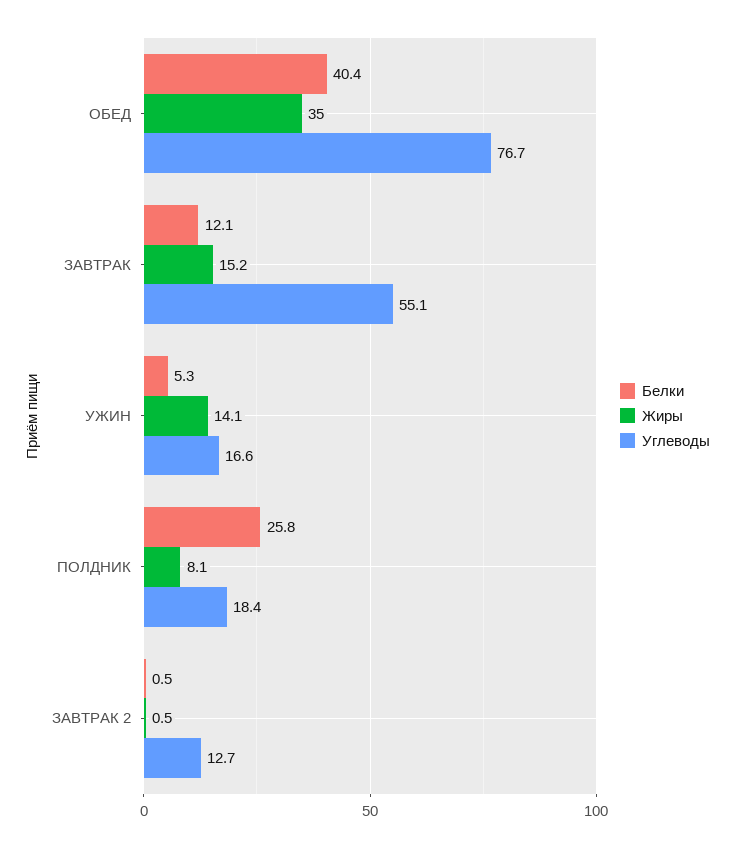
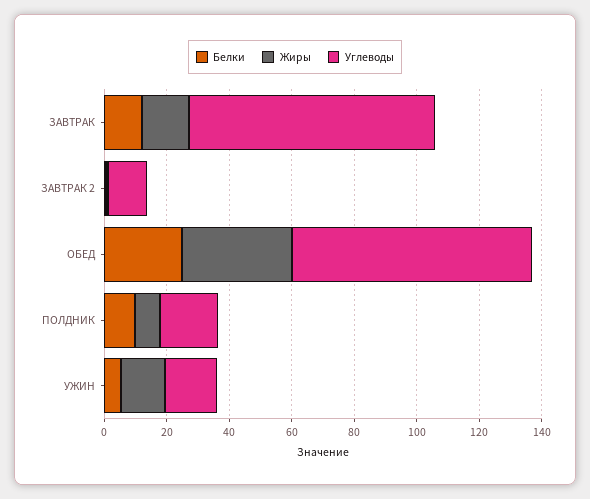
  {
    "Белки": {
-     "ОБЕД": 40.4,
+     "ОБЕД": 25,
      "ЗАВТРАК": 12.1,
      "УЖИН": 5.3,
-     "ПОЛДНИК": 25.8,
+     "ПОЛДНИК": 10,
      "ЗАВТРАК 2": 0.5
    },
    "Жиры": {
      "ОБЕД": 35,
      "ЗАВТРАК": 15.2,
      "УЖИН": 14.1,
      "ПОЛДНИК": 8.1,
      "ЗАВТРАК 2": 0.5
    },
    "Углеводы": {
      "ОБЕД": 76.7,
-     "ЗАВТРАК": 55.1,
+     "ЗАВТРАК": 80,
      "УЖИН": 16.6,
      "ПОЛДНИК": 18.4,
      "ЗАВТРАК 2": 12.7
    }
  }

